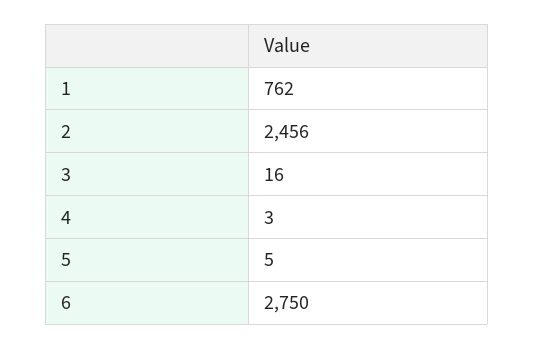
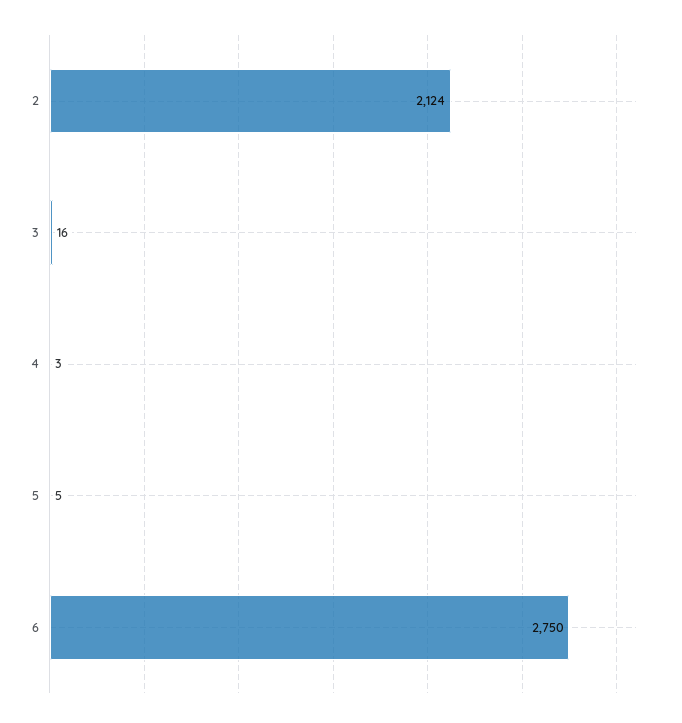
  {
-   "1": 762,
-   "2": 2456,
+   "2": 2124,
    "3": 16,
    "4": 3,
    "5": 5,
    "6": 2750
  }

